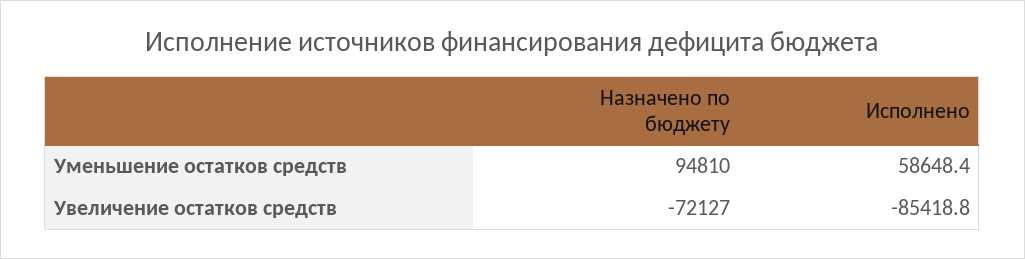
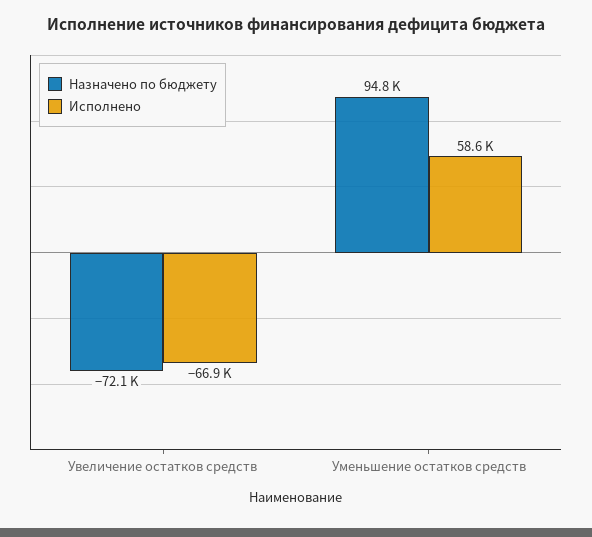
  {
    "Назначено по бюджету": {
      "Уменьшение остатков средств": 94810,
      "Увеличение остатков средств": -72127
    },
    "Исполнено": {
      "Уменьшение остатков средств": 58648.4,
-     "Увеличение остатков средств": -85418.8
+     "Увеличение остатков средств": -66900
    }
  }

